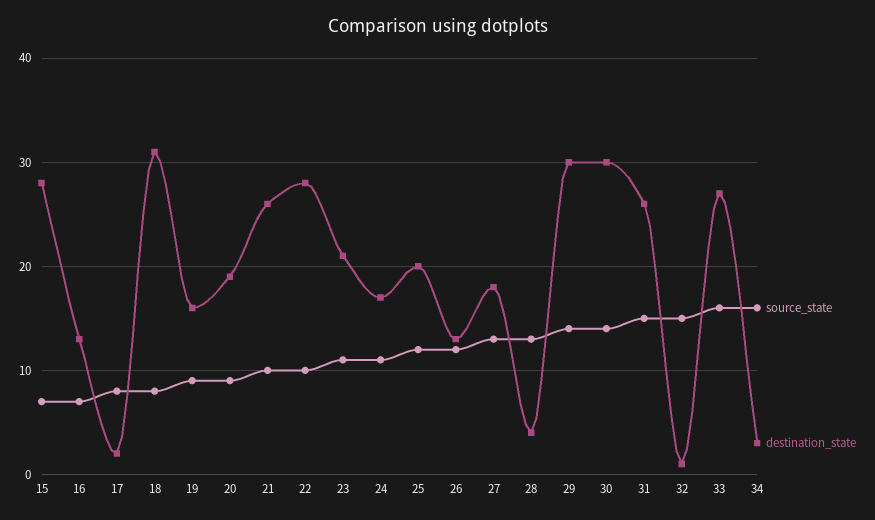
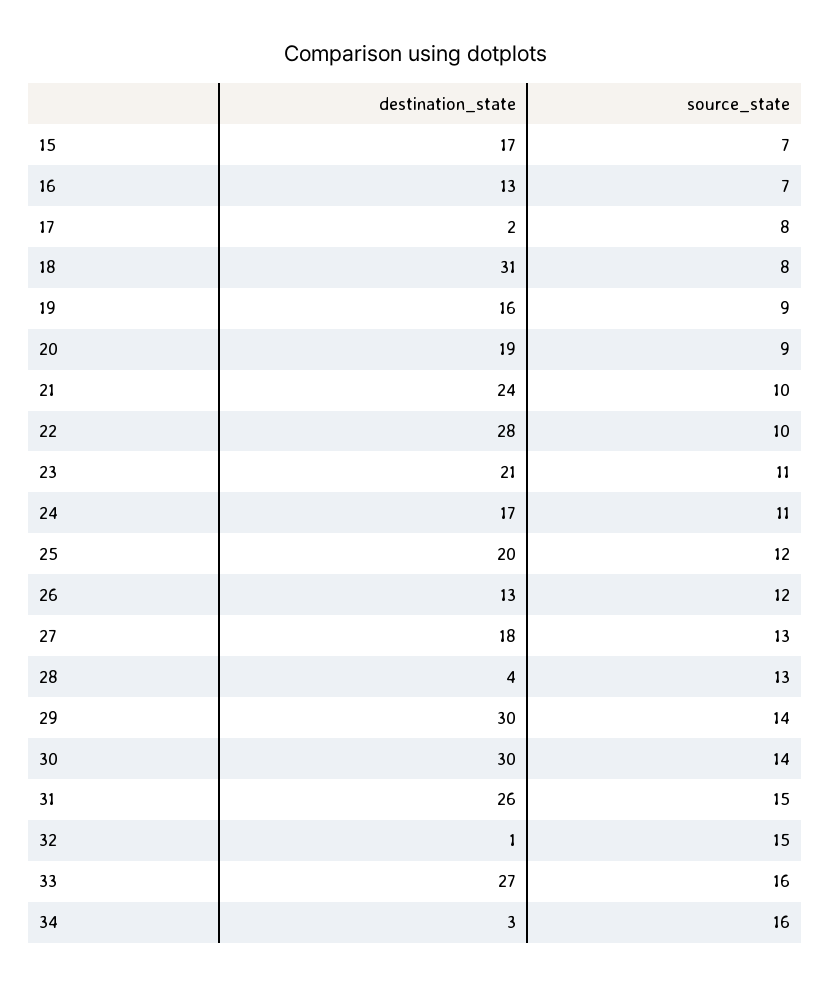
  {
    "source_state": {
      "15": 7,
      "16": 7,
      "17": 8,
      "18": 8,
      "19": 9,
      "20": 9,
      "21": 10,
      "22": 10,
      "23": 11,
      "24": 11,
      "25": 12,
      "26": 12,
      "27": 13,
      "28": 13,
      "29": 14,
      "30": 14,
      "31": 15,
      "32": 15,
      "33": 16,
      "34": 16
    },
    "destination_state": {
-     "15": 28,
+     "15": 17,
      "16": 13,
      "17": 2,
      "18": 31,
      "19": 16,
      "20": 19,
-     "21": 26,
+     "21": 24,
      "22": 28,
      "23": 21,
      "24": 17,
      "25": 20,
      "26": 13,
      "27": 18,
      "28": 4,
      "29": 30,
      "30": 30,
      "31": 26,
      "32": 1,
      "33": 27,
      "34": 3
    }
  }

